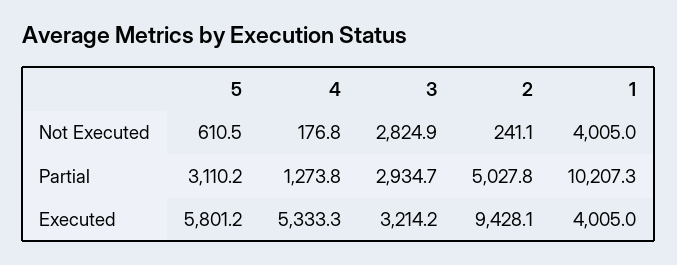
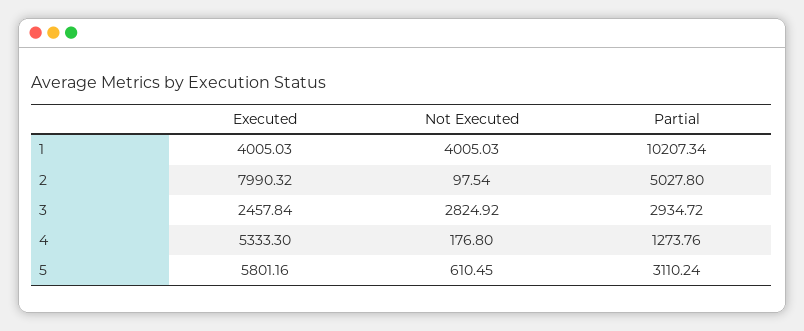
  {
    "5": {
      "Not Executed": 610.45,
      "Partial": 3110.24,
      "Executed": 5801.16
    },
    "4": {
      "Not Executed": 176.8,
      "Partial": 1273.76,
      "Executed": 5333.3
    },
    "3": {
      "Not Executed": 2824.92,
      "Partial": 2934.72,
-     "Executed": 3214.2
+     "Executed": 2457.84
    },
    "2": {
-     "Not Executed": 241.1,
+     "Not Executed": 97.54,
      "Partial": 5027.8,
-     "Executed": 9428.1
+     "Executed": 7990.32
    },
    "1": {
      "Not Executed": 4005.03,
      "Partial": 10207.34,
      "Executed": 4005.03
    }
  }

